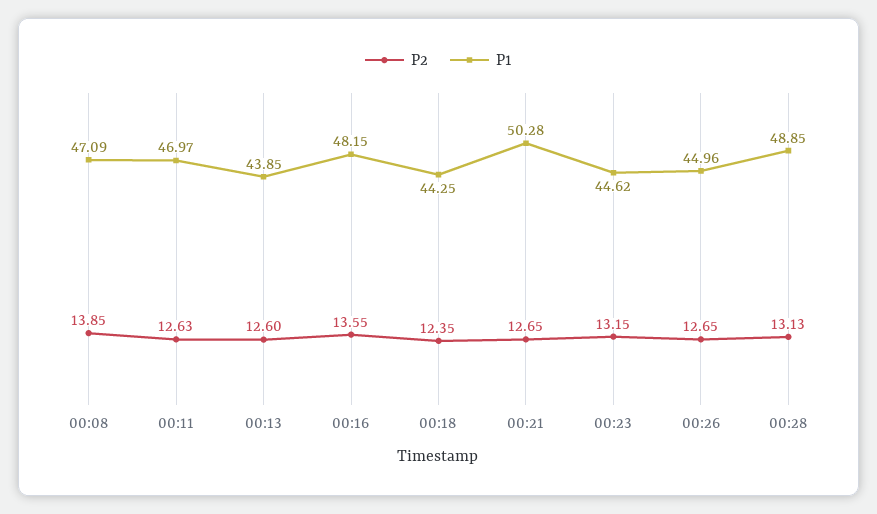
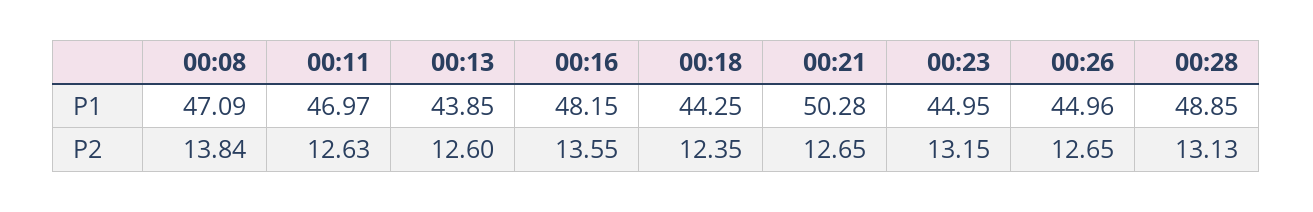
  {
    "P2": {
-     "00:08": 13.85,
+     "00:08": 13.84,
      "00:11": 12.63,
      "00:13": 12.6,
      "00:16": 13.55,
      "00:18": 12.35,
      "00:21": 12.65,
      "00:23": 13.15,
      "00:26": 12.65,
      "00:28": 13.13
    },
    "P1": {
      "00:08": 47.09,
      "00:11": 46.97,
      "00:13": 43.85,
      "00:16": 48.15,
      "00:18": 44.25,
      "00:21": 50.28,
-     "00:23": 44.62,
+     "00:23": 44.95,
      "00:26": 44.96,
      "00:28": 48.85
    }
  }

